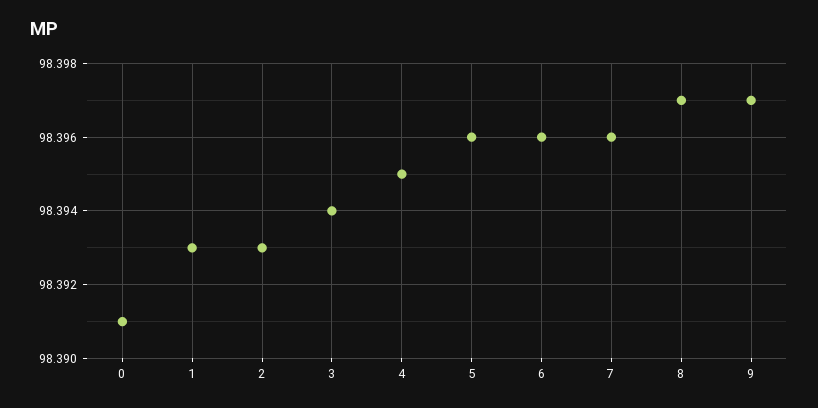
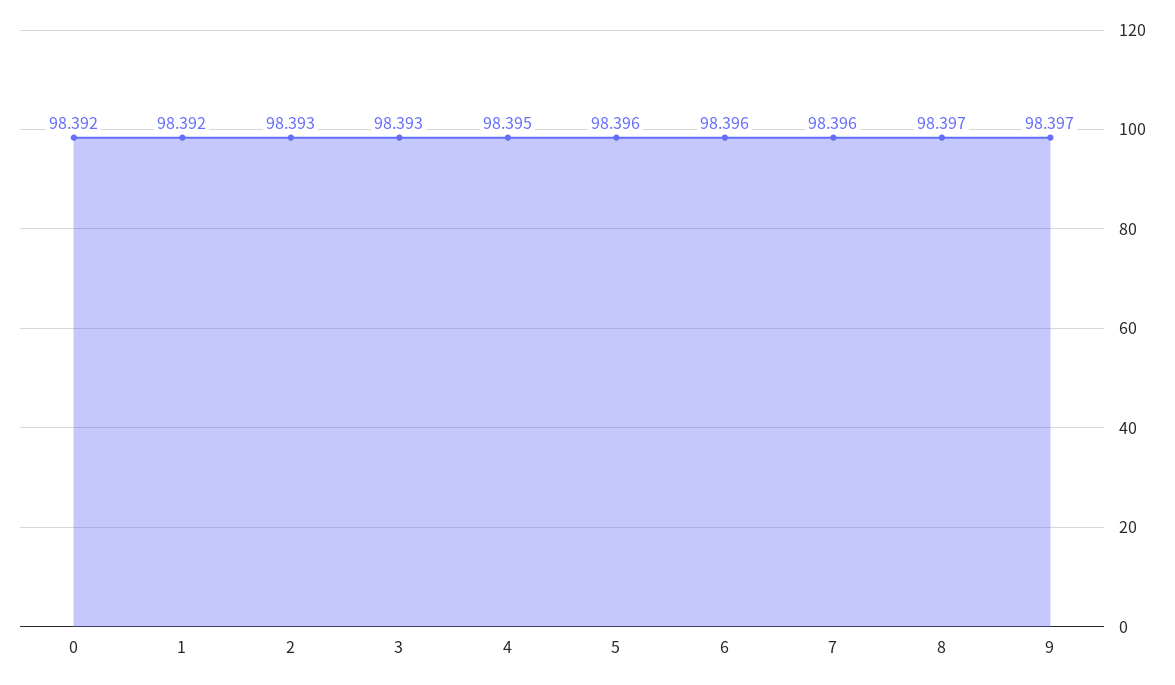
  {
-   "0": 98.391,
+   "0": 98.392,
-   "1": 98.393,
+   "1": 98.392,
    "2": 98.393,
-   "3": 98.394,
+   "3": 98.393,
    "4": 98.395,
    "5": 98.396,
    "6": 98.396,
    "7": 98.396,
    "8": 98.397,
    "9": 98.397
  }

